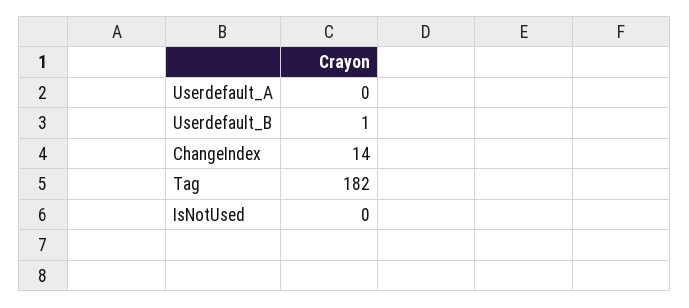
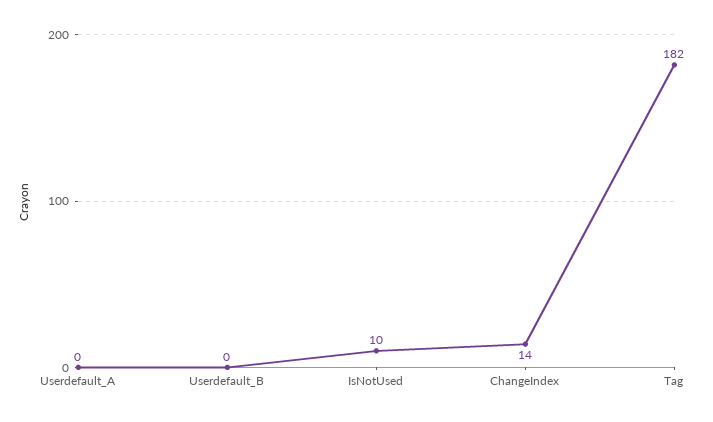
  {
    "Userdefault_A": 0,
-   "Userdefault_B": 1,
+   "Userdefault_B": 0,
    "ChangeIndex": 14,
    "Tag": 182,
-   "IsNotUsed": 0
+   "IsNotUsed": 10
  }

